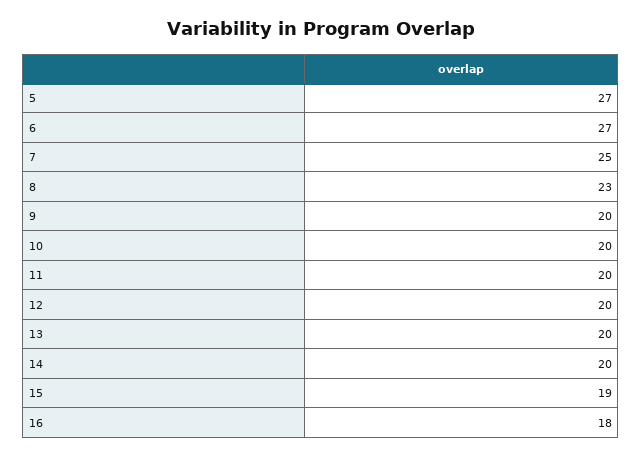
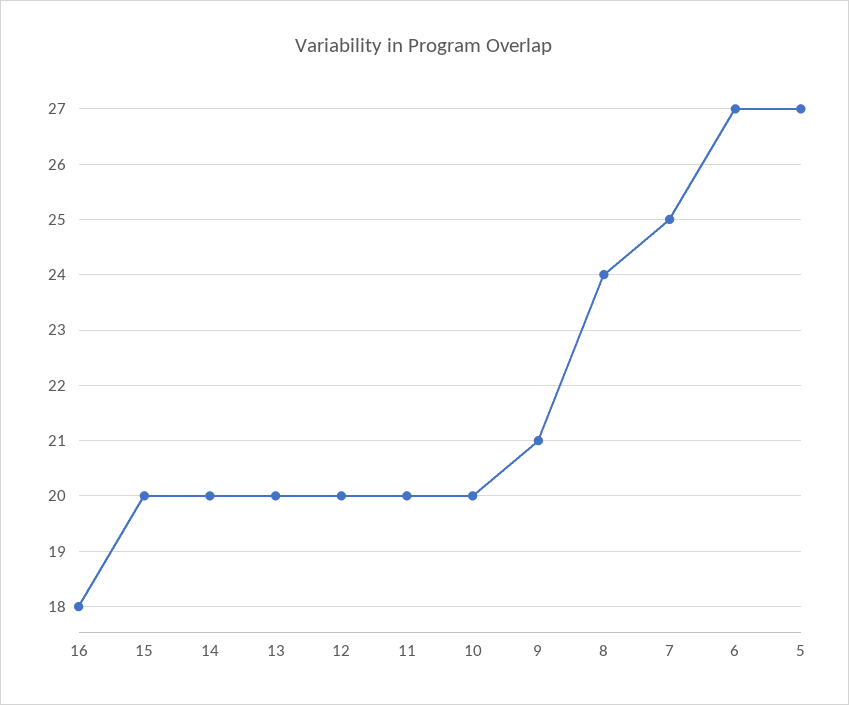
  {
    "5": 27,
    "6": 27,
    "7": 25,
-   "8": 23,
+   "8": 24,
-   "9": 20,
+   "9": 21,
    "10": 20,
    "11": 20,
    "12": 20,
    "13": 20,
    "14": 20,
-   "15": 19,
+   "15": 20,
    "16": 18
  }

